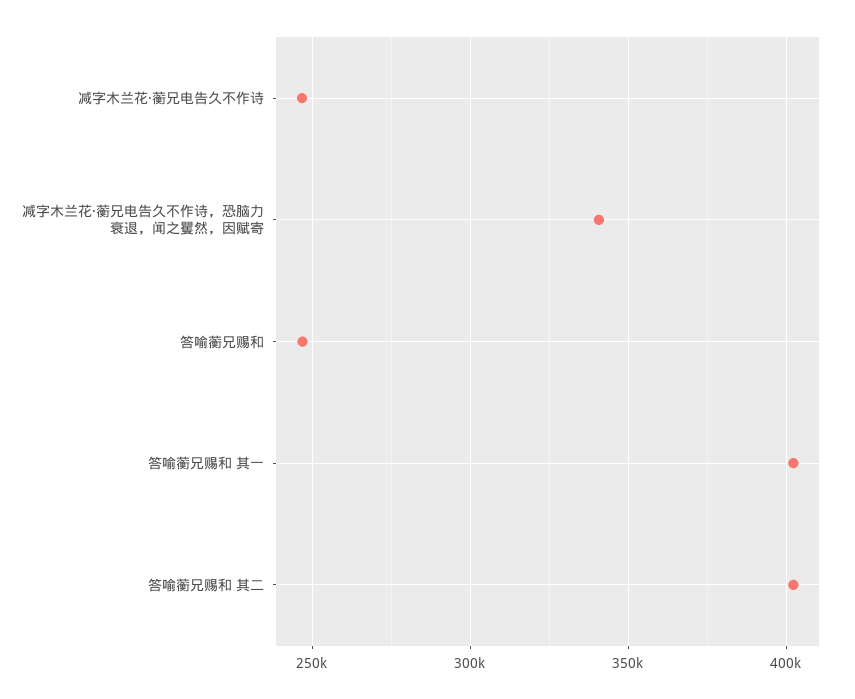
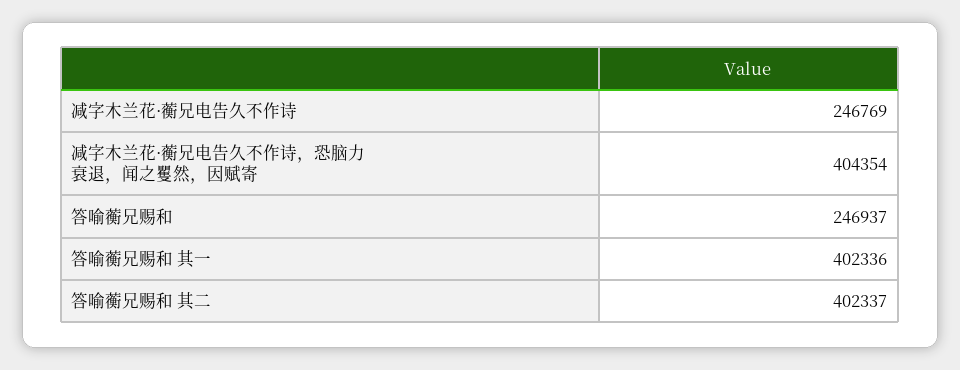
  {
    "减字木兰花·蘅兄电告久不作诗": 246769,
-   "减字木兰花·蘅兄电告久不作诗，恐脑力衰退，闻之矍然，因赋寄": 340000,
+   "减字木兰花·蘅兄电告久不作诗，恐脑力衰退，闻之矍然，因赋寄": 404354,
    "答喻蘅兄赐和": 246937,
    "答喻蘅兄赐和 其一": 402336,
    "答喻蘅兄赐和 其二": 402337
  }

